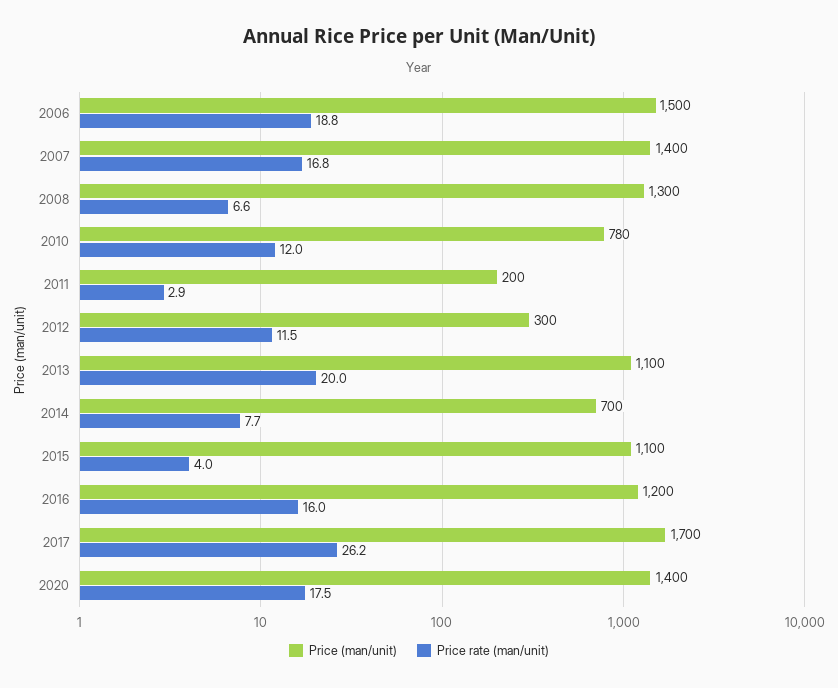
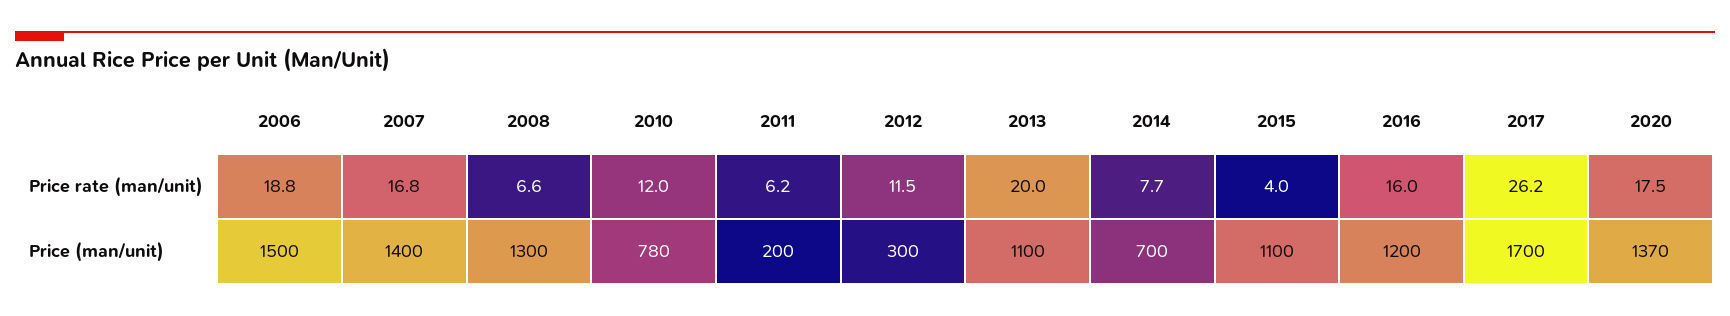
  {
    "Price (man/unit)": {
      "2006": 1500,
      "2007": 1400,
      "2008": 1300,
      "2010": 780,
      "2011": 200,
      "2012": 300,
      "2013": 1100,
      "2014": 700,
      "2015": 1100,
      "2016": 1200,
      "2017": 1700,
-     "2020": 1400
+     "2020": 1370
    },
    "Price rate (man/unit)": {
      "2006": 18.8,
      "2007": 16.8,
      "2008": 6.6,
      "2010": 12,
-     "2011": 2.9,
+     "2011": 6.2,
      "2012": 11.5,
      "2013": 20,
      "2014": 7.7,
      "2015": 4,
      "2016": 16,
      "2017": 26.2,
      "2020": 17.5
    }
  }

